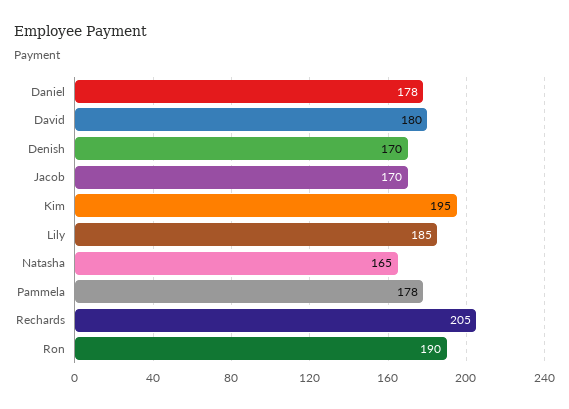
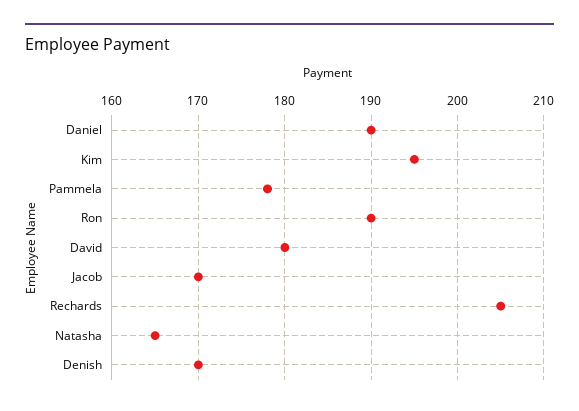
  {
-   "Daniel": 178,
+   "Daniel": 190,
    "David": 180,
    "Denish": 170,
    "Jacob": 170,
    "Kim": 195,
-   "Lily": 185,
    "Natasha": 165,
    "Pammela": 178,
    "Rechards": 205,
    "Ron": 190
  }

